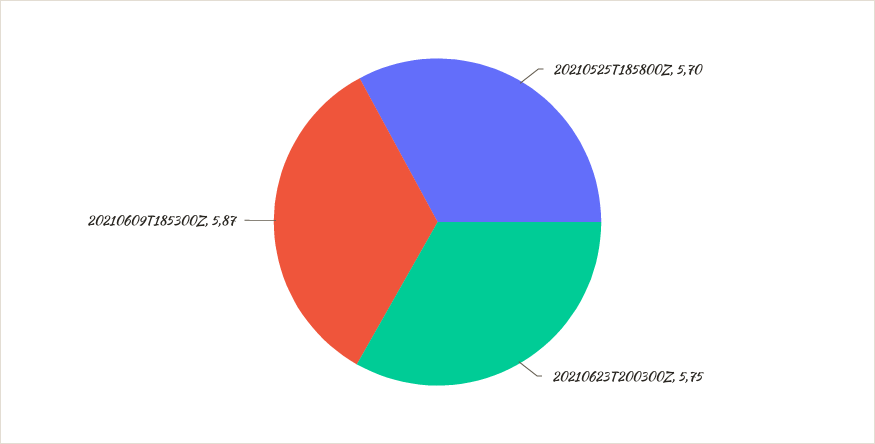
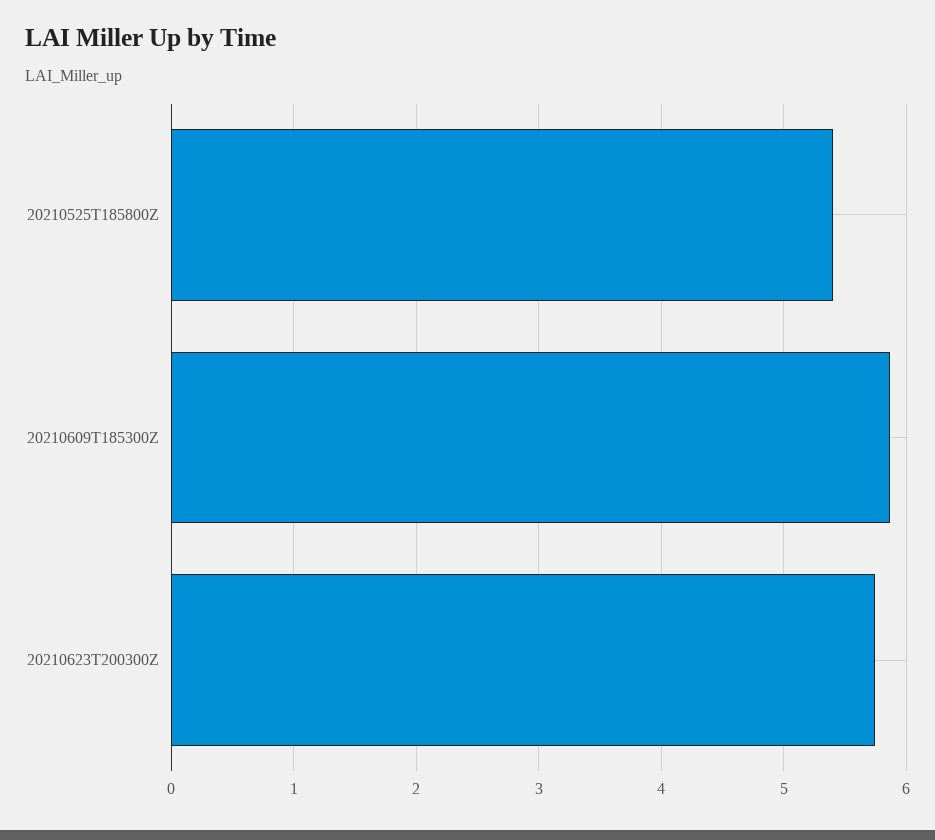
  {
-   "20210525T185800Z": 5.7,
+   "20210525T185800Z": 5.4,
    "20210623T200300Z": 5.75,
    "20210609T185300Z": 5.87
  }

